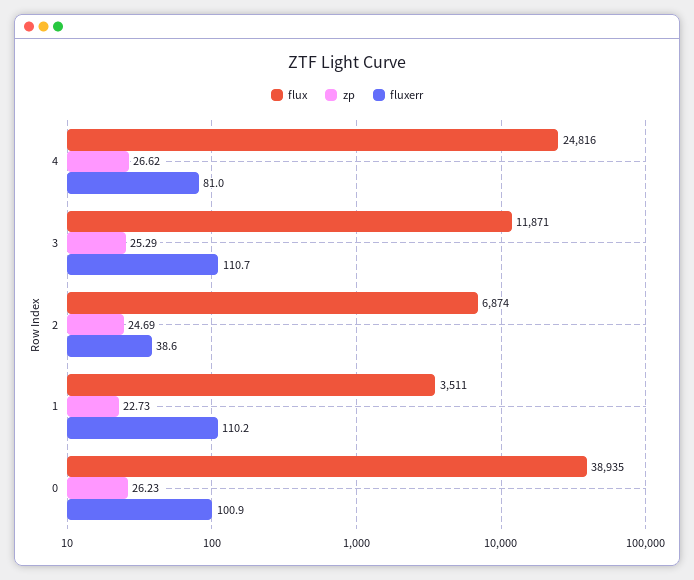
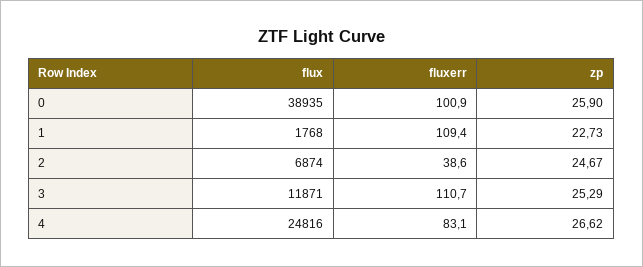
  {
    "flux": {
      "4": 24816,
      "3": 11871,
      "2": 6874,
-     "1": 3511,
+     "1": 1768,
      "0": 38935
    },
    "zp": {
      "4": 26.62,
      "3": 25.29,
-     "2": 24.69,
+     "2": 24.67,
      "1": 22.73,
-     "0": 26.23
+     "0": 25.9
    },
    "fluxerr": {
-     "4": 81,
+     "4": 83.1,
      "3": 110.7,
      "2": 38.6,
-     "1": 110.2,
+     "1": 109.4,
      "0": 100.9
    }
  }

